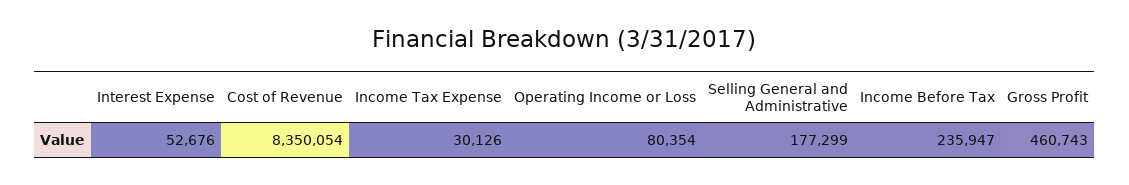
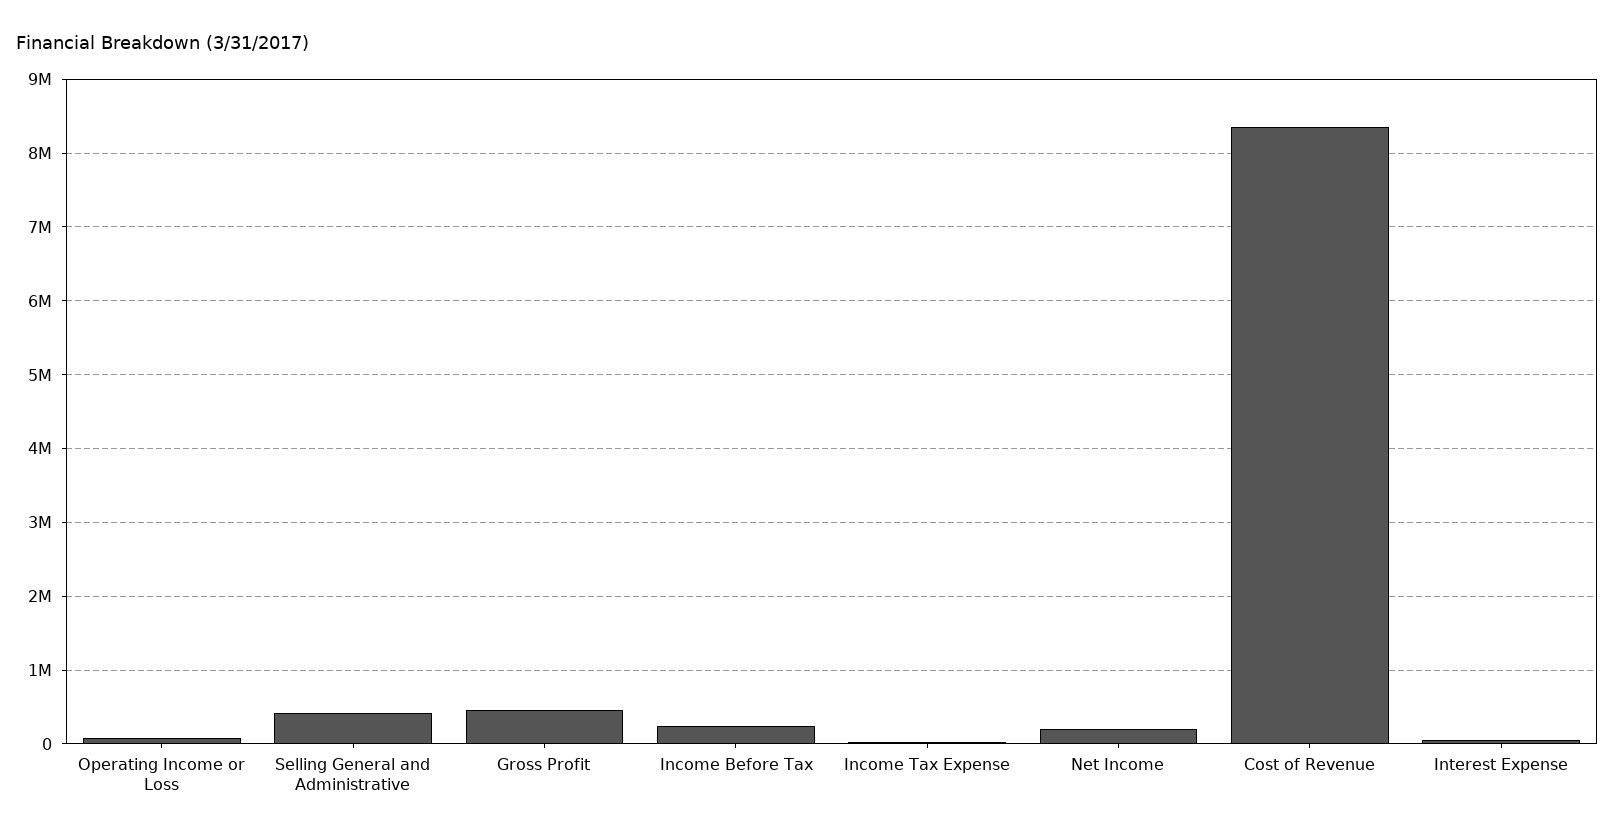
  {
    "Interest Expense": 52676,
    "Cost of Revenue": 8350054,
    "Income Tax Expense": 30126,
    "Operating Income or Loss": 80354,
-   "Selling General and Administrative": 177299,
+   "Selling General and Administrative": 400000,
    "Income Before Tax": 235947,
-   "Gross Profit": 460743
+   "Gross Profit": 460743,
+   "Net Income": 200000
  }

